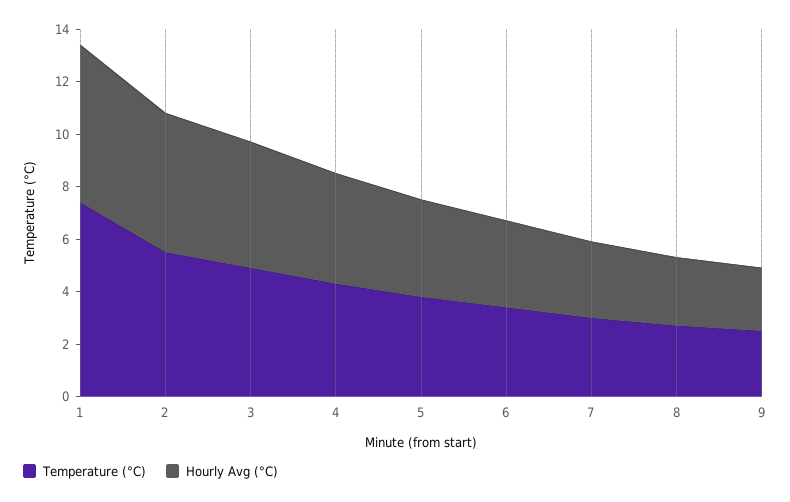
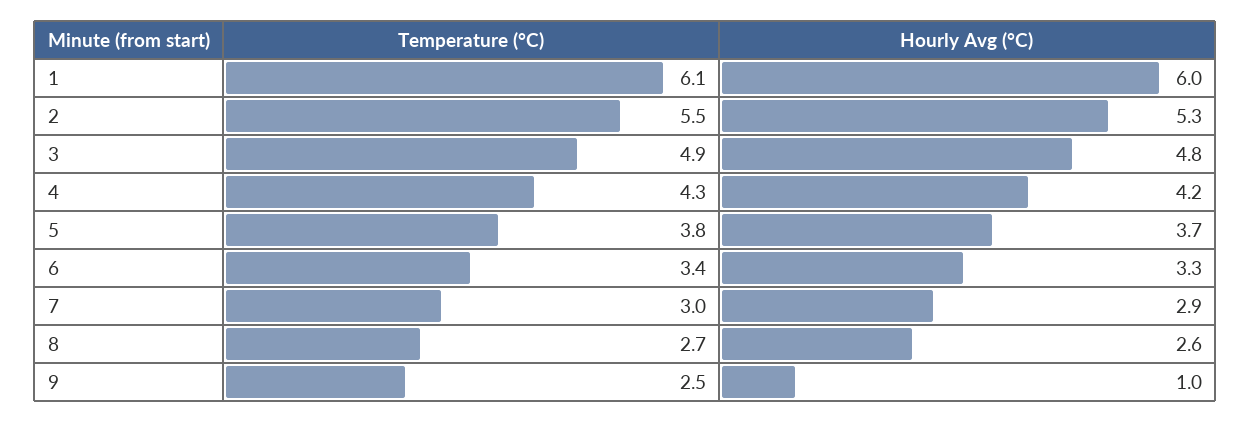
  {
    "Temperature (°C)": {
-     "1": 7.5,
+     "1": 6.1,
      "2": 5.5,
      "3": 4.9,
      "4": 4.3,
      "5": 3.8,
      "6": 3.4,
      "7": 3,
      "8": 2.7,
      "9": 2.5
    },
    "Hourly Avg (°C)": {
      "1": 6,
      "2": 5.3,
      "3": 4.8,
      "4": 4.2,
      "5": 3.7,
      "6": 3.3,
      "7": 2.9,
      "8": 2.6,
-     "9": 2.5
+     "9": 1
    }
  }

